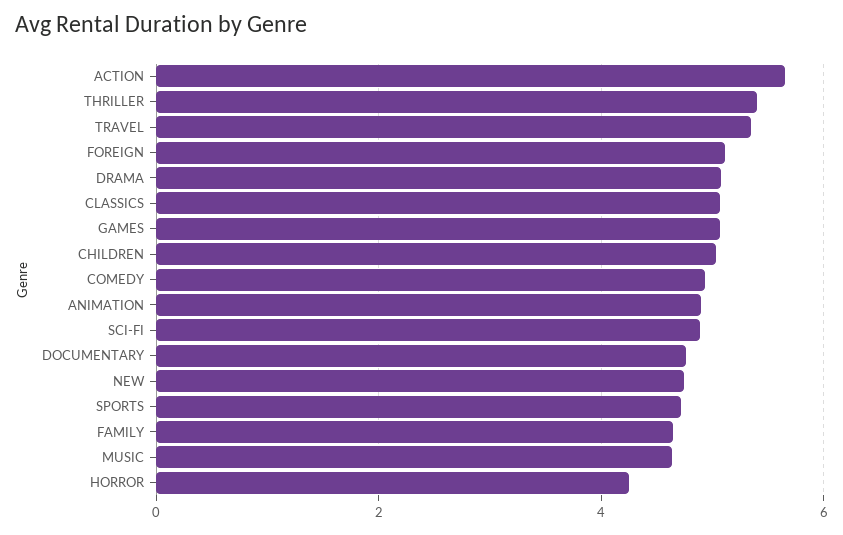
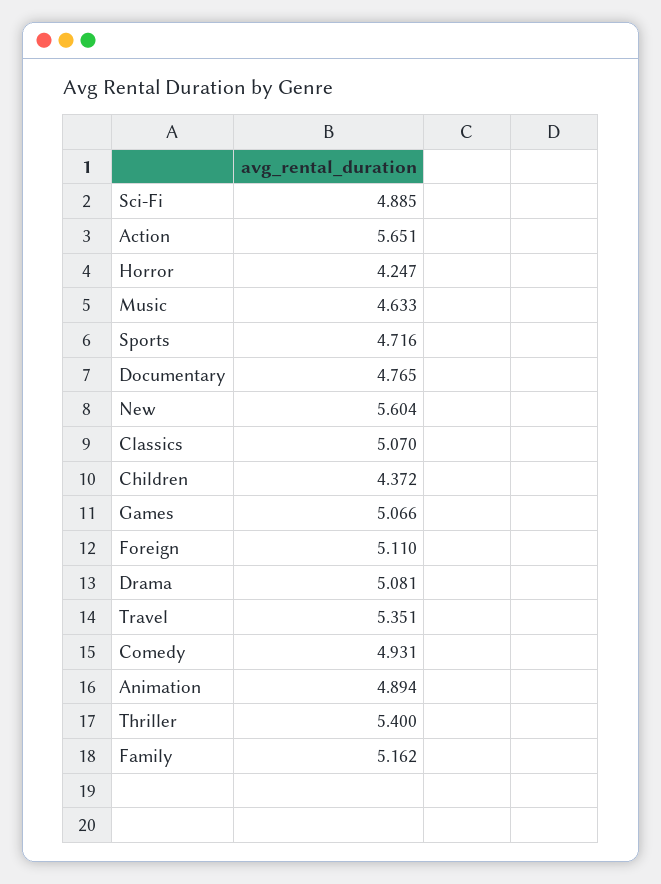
  {
    "ACTION": 5.651,
    "THRILLER": 5.4,
    "TRAVEL": 5.351,
    "FOREIGN": 5.11,
    "DRAMA": 5.081,
    "CLASSICS": 5.07,
    "GAMES": 5.066,
-   "CHILDREN": 5,
+   "CHILDREN": 4.372,
    "COMEDY": 4.931,
    "ANIMATION": 4.894,
    "SCI-FI": 4.885,
    "DOCUMENTARY": 4.765,
-   "NEW": 4.8,
+   "NEW": 5.604,
    "SPORTS": 4.716,
-   "FAMILY": 4.6,
+   "FAMILY": 5.162,
    "MUSIC": 4.633,
    "HORROR": 4.247
  }

